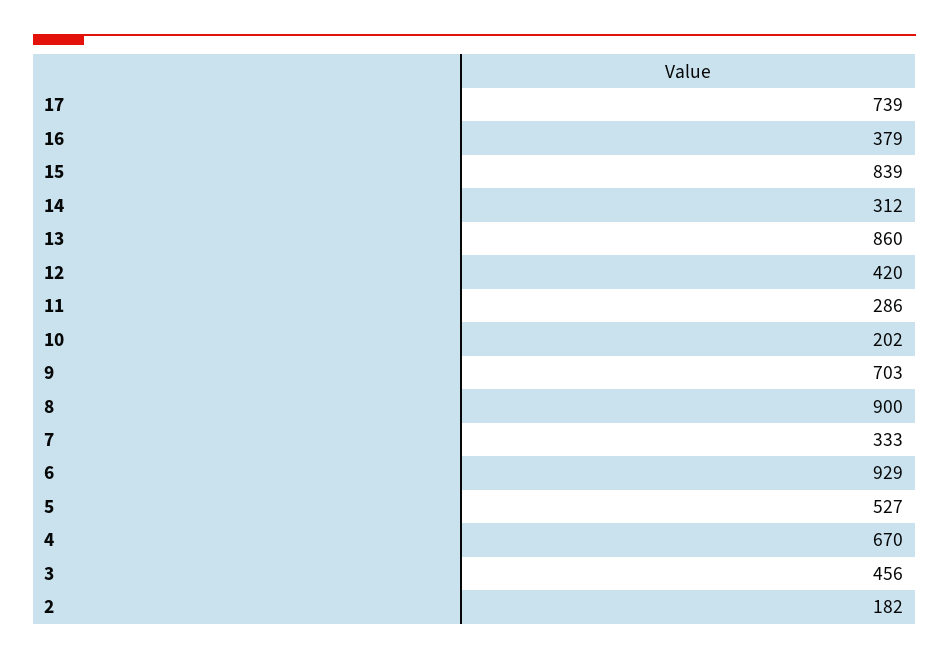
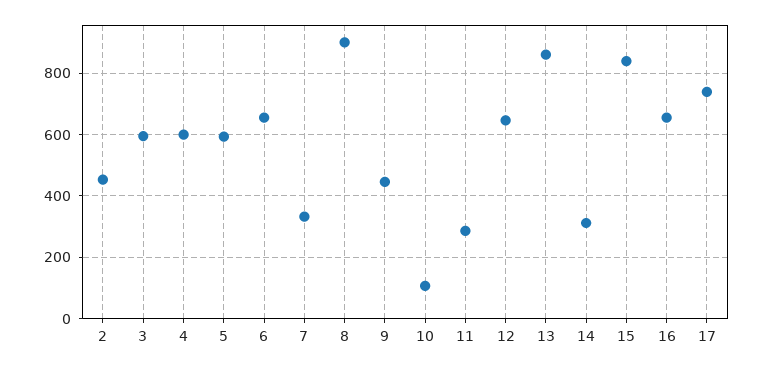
  {
    "17": 739,
-   "16": 379,
+   "16": 660,
    "15": 839,
    "14": 312,
    "13": 860,
-   "12": 420,
+   "12": 640,
    "11": 286,
-   "10": 202,
+   "10": 100,
-   "9": 703,
+   "9": 440,
    "8": 900,
    "7": 333,
-   "6": 929,
+   "6": 660,
-   "5": 527,
+   "5": 600,
-   "4": 670,
+   "4": 600,
-   "3": 456,
+   "3": 600,
-   "2": 182
+   "2": 460
  }

